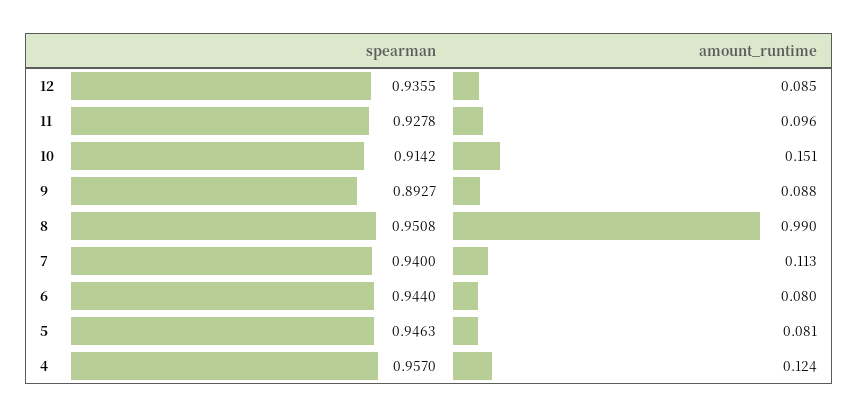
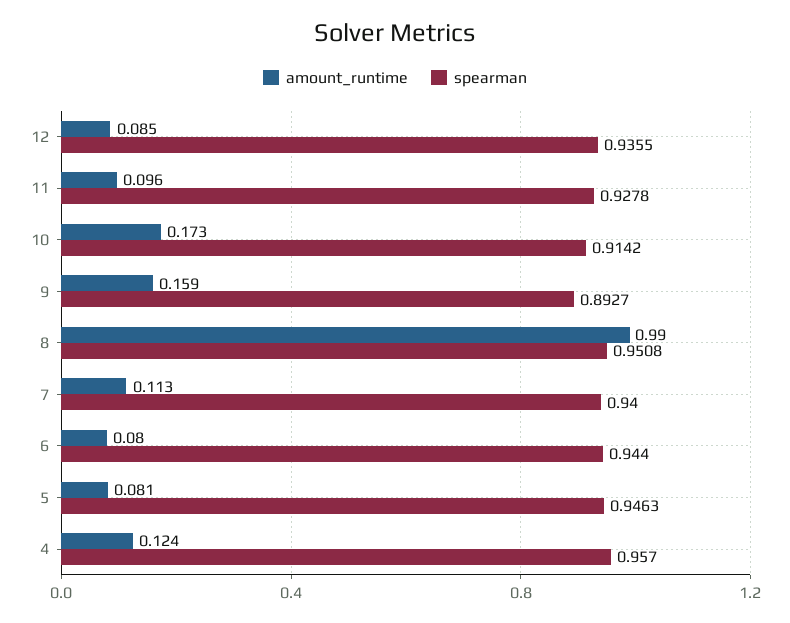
  {
    "spearman": {
      "12": 0.9355,
      "11": 0.9278,
      "10": 0.9142,
      "9": 0.8927,
      "8": 0.9508,
      "7": 0.94,
      "6": 0.944,
      "5": 0.9463,
      "4": 0.957
    },
    "amount_runtime": {
      "12": 0.085,
      "11": 0.096,
-     "10": 0.151,
+     "10": 0.173,
-     "9": 0.088,
+     "9": 0.159,
      "8": 0.99,
      "7": 0.113,
      "6": 0.08,
      "5": 0.081,
      "4": 0.124
    }
  }

